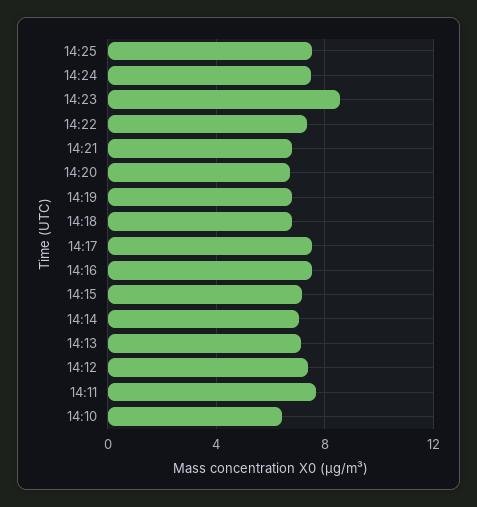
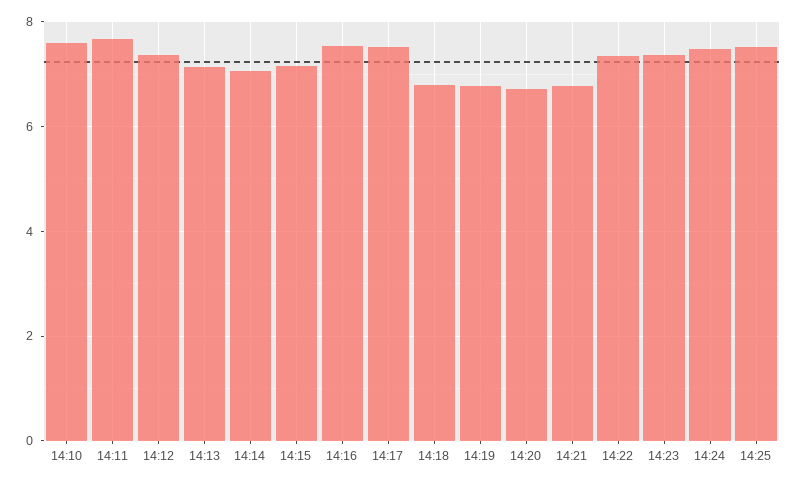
  {
    "14:25": 7.6,
    "14:24": 7.4,
-   "14:23": 8.5,
+   "14:23": 7.4,
    "14:22": 7.4,
    "14:21": 6.8,
    "14:20": 6.8,
    "14:19": 6.8,
    "14:18": 6.8,
    "14:17": 7.6,
    "14:16": 7.6,
    "14:15": 7.2,
    "14:14": 7,
    "14:13": 7.2,
    "14:12": 7.4,
    "14:11": 7.6,
-   "14:10": 6.5
+   "14:10": 7.6
  }

